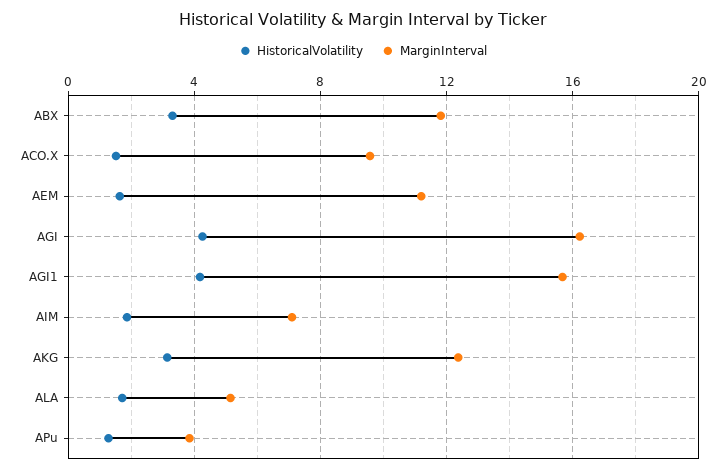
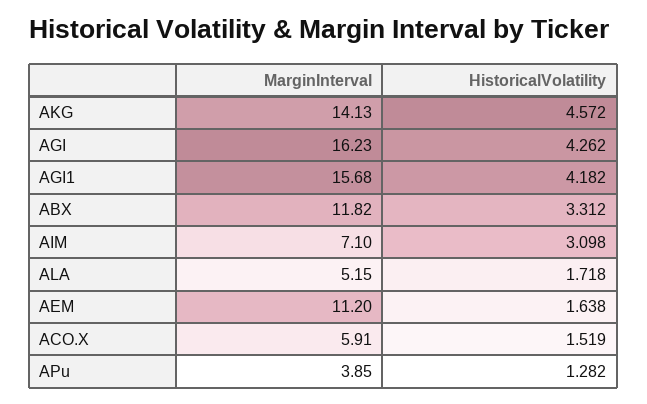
  {
    "HistoricalVolatility": {
      "ABX": 3.312,
      "ACO.X": 1.519,
      "AEM": 1.638,
      "AGI": 4.262,
      "AGI1": 4.182,
-     "AIM": 2,
+     "AIM": 3.098,
-     "AKG": 3,
+     "AKG": 4.572,
      "ALA": 1.718,
      "APu": 1.282
    },
    "MarginInterval": {
      "ABX": 11.82,
-     "ACO.X": 9.5,
+     "ACO.X": 5.91,
      "AEM": 11.2,
      "AGI": 16.23,
      "AGI1": 15.68,
      "AIM": 7.1,
-     "AKG": 12.5,
+     "AKG": 14.13,
      "ALA": 5.15,
      "APu": 3.85
    }
  }

